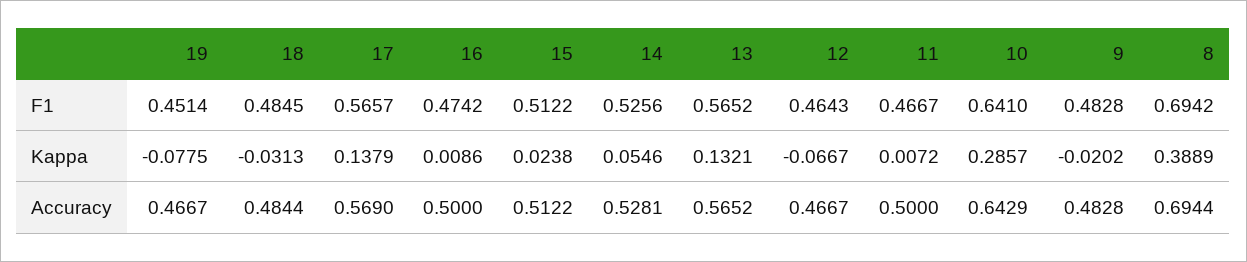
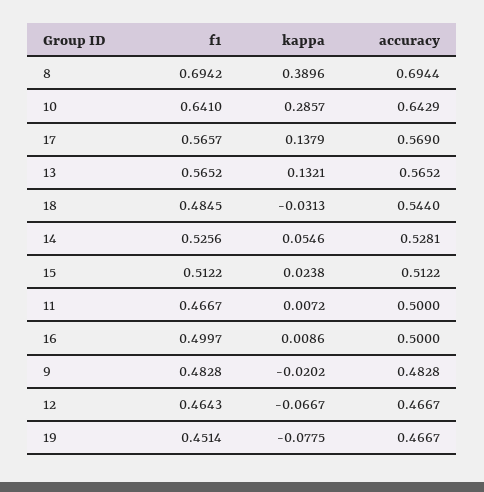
  {
    "19": {
      "F1": 0.4514,
      "Kappa": -0.0775,
      "Accuracy": 0.4667
    },
    "18": {
      "F1": 0.4845,
      "Kappa": -0.0313,
-     "Accuracy": 0.4844
+     "Accuracy": 0.544
    },
    "17": {
      "F1": 0.5657,
      "Kappa": 0.1379,
      "Accuracy": 0.569
    },
    "16": {
-     "F1": 0.4742,
+     "F1": 0.4997,
      "Kappa": 0.0086,
      "Accuracy": 0.5
    },
    "15": {
      "F1": 0.5122,
      "Kappa": 0.0238,
      "Accuracy": 0.5122
    },
    "14": {
      "F1": 0.5256,
      "Kappa": 0.0546,
      "Accuracy": 0.5281
    },
    "13": {
      "F1": 0.5652,
      "Kappa": 0.1321,
      "Accuracy": 0.5652
    },
    "12": {
      "F1": 0.4643,
      "Kappa": -0.0667,
      "Accuracy": 0.4667
    },
    "11": {
      "F1": 0.4667,
      "Kappa": 0.0072,
      "Accuracy": 0.5
    },
    "10": {
      "F1": 0.641,
      "Kappa": 0.2857,
      "Accuracy": 0.6429
    },
    "9": {
      "F1": 0.4828,
      "Kappa": -0.0202,
      "Accuracy": 0.4828
    },
    "8": {
      "F1": 0.6942,
-     "Kappa": 0.3889,
+     "Kappa": 0.3896,
      "Accuracy": 0.6944
    }
  }

